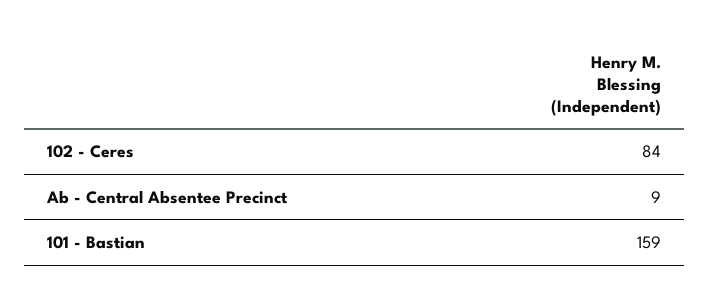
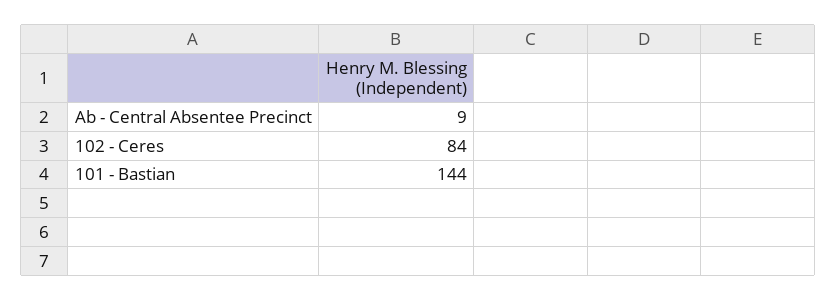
  {
    "102 - Ceres": 84,
    "Ab - Central Absentee Precinct": 9,
-   "101 - Bastian": 159
+   "101 - Bastian": 144
  }

